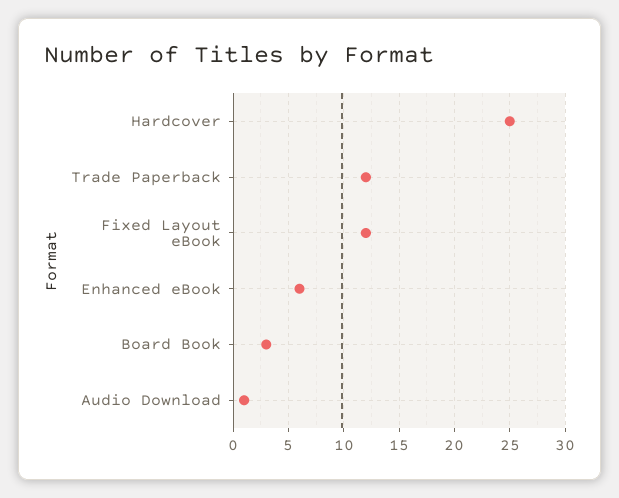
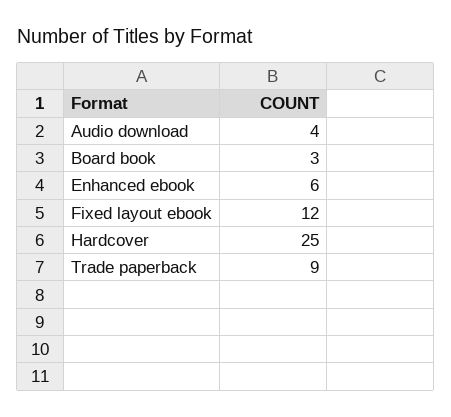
  {
    "Hardcover": 25,
-   "Trade Paperback": 12,
+   "Trade Paperback": 9,
    "Fixed Layout eBook": 12,
    "Enhanced eBook": 6,
    "Board Book": 3,
-   "Audio Download": 1
+   "Audio Download": 4
  }

